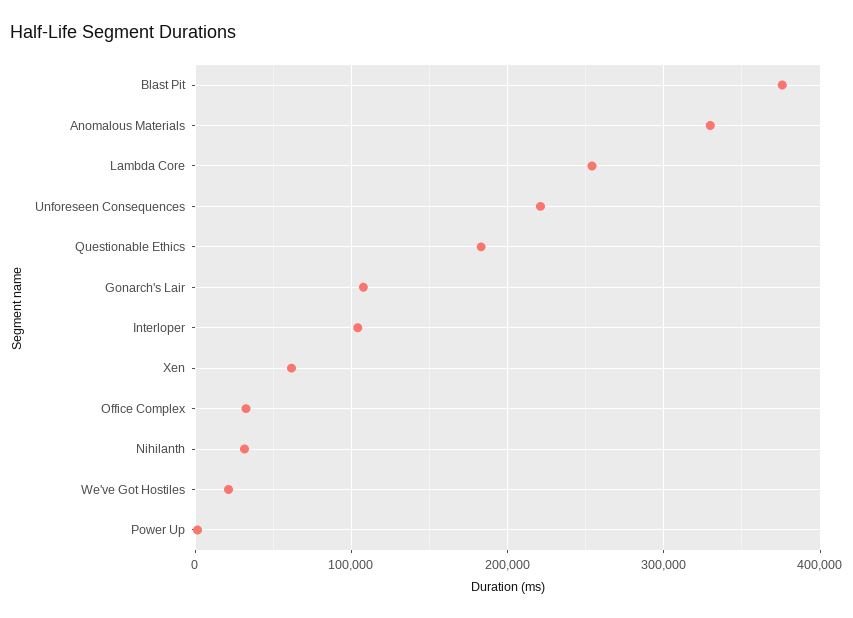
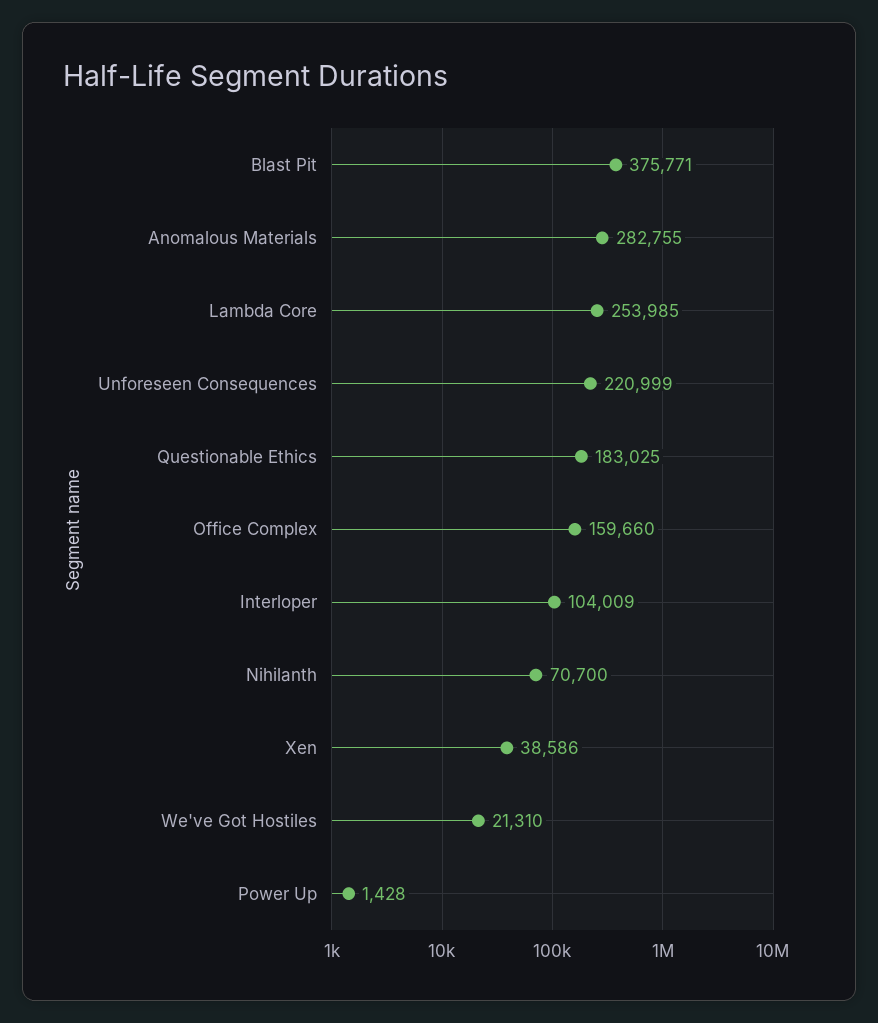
  {
    "Blast Pit": 375771,
-   "Anomalous Materials": 330000,
+   "Anomalous Materials": 282755,
    "Lambda Core": 253985,
    "Unforeseen Consequences": 220999,
    "Questionable Ethics": 183025,
-   "Gonarch's Lair": 110000,
    "Interloper": 104009,
-   "Xen": 60000,
+   "Xen": 38586,
-   "Office Complex": 30000,
+   "Office Complex": 159660,
-   "Nihilanth": 30000,
+   "Nihilanth": 70700,
    "We've Got Hostiles": 21310,
    "Power Up": 1428
  }

